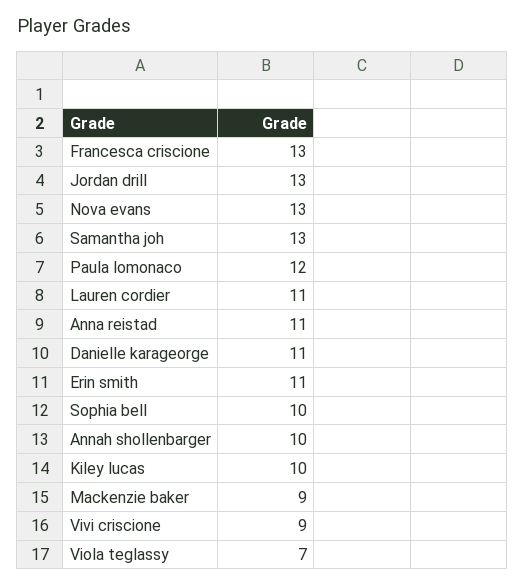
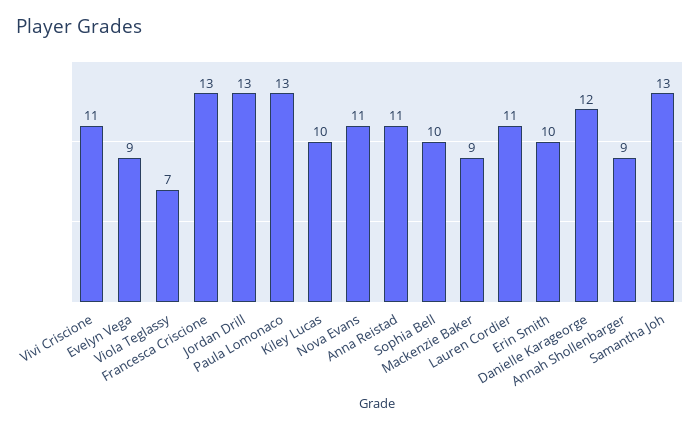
  {
    "Francesca criscione": 13,
    "Jordan drill": 13,
-   "Nova evans": 13,
+   "Nova evans": 11,
    "Samantha joh": 13,
-   "Paula lomonaco": 12,
+   "Paula lomonaco": 13,
    "Lauren cordier": 11,
    "Anna reistad": 11,
-   "Danielle karageorge": 11,
+   "Danielle karageorge": 12,
-   "Erin smith": 11,
+   "Erin smith": 10,
    "Sophia bell": 10,
-   "Annah shollenbarger": 10,
+   "Annah shollenbarger": 9,
    "Kiley lucas": 10,
    "Mackenzie baker": 9,
-   "Vivi criscione": 9,
+   "Vivi criscione": 11,
-   "Viola teglassy": 7
+   "Viola teglassy": 7,
+   "Evelyn Vega": 9
  }

